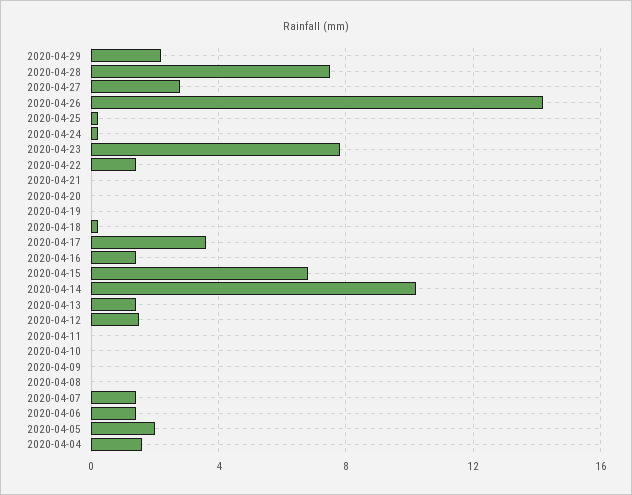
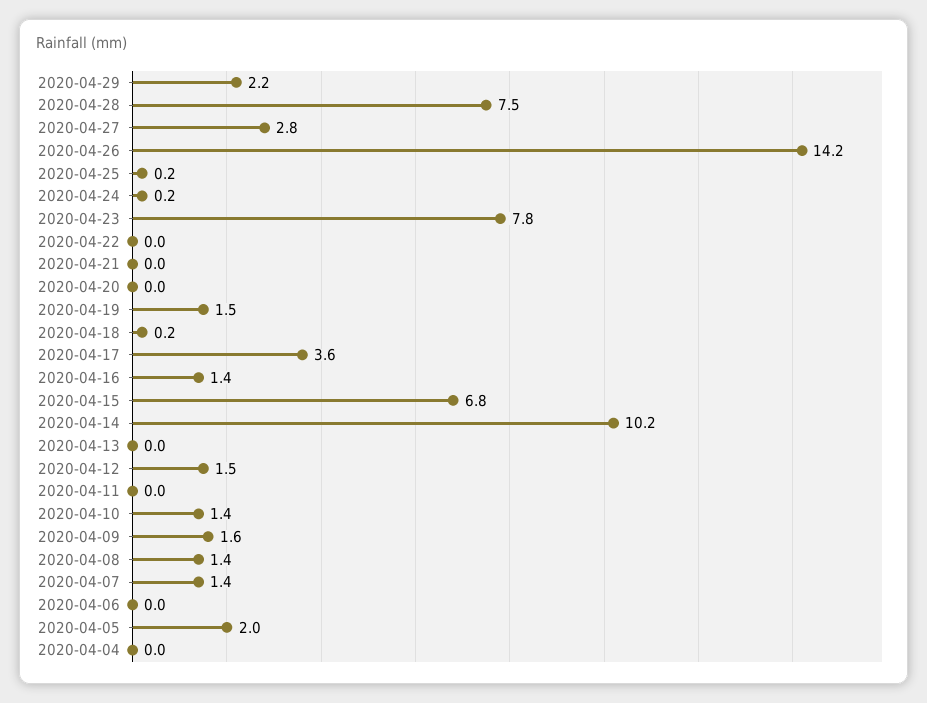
  {
    "2020-04-29": 2.2,
    "2020-04-28": 7.5,
    "2020-04-27": 2.8,
    "2020-04-26": 14.2,
    "2020-04-25": 0.2,
    "2020-04-24": 0.2,
    "2020-04-23": 7.8,
-   "2020-04-22": 1.5,
+   "2020-04-22": 0,
    "2020-04-21": 0,
    "2020-04-20": 0,
-   "2020-04-19": 0,
+   "2020-04-19": 1.5,
    "2020-04-18": 0.2,
    "2020-04-17": 3.6,
    "2020-04-16": 1.4,
    "2020-04-15": 6.8,
    "2020-04-14": 10.2,
-   "2020-04-13": 1.5,
+   "2020-04-13": 0,
    "2020-04-12": 1.5,
    "2020-04-11": 0,
-   "2020-04-10": 0,
+   "2020-04-10": 1.4,
-   "2020-04-09": 0,
+   "2020-04-09": 1.6,
-   "2020-04-08": 0,
+   "2020-04-08": 1.4,
    "2020-04-07": 1.4,
-   "2020-04-06": 1.5,
+   "2020-04-06": 0,
    "2020-04-05": 2,
-   "2020-04-04": 1.5
+   "2020-04-04": 0
  }

